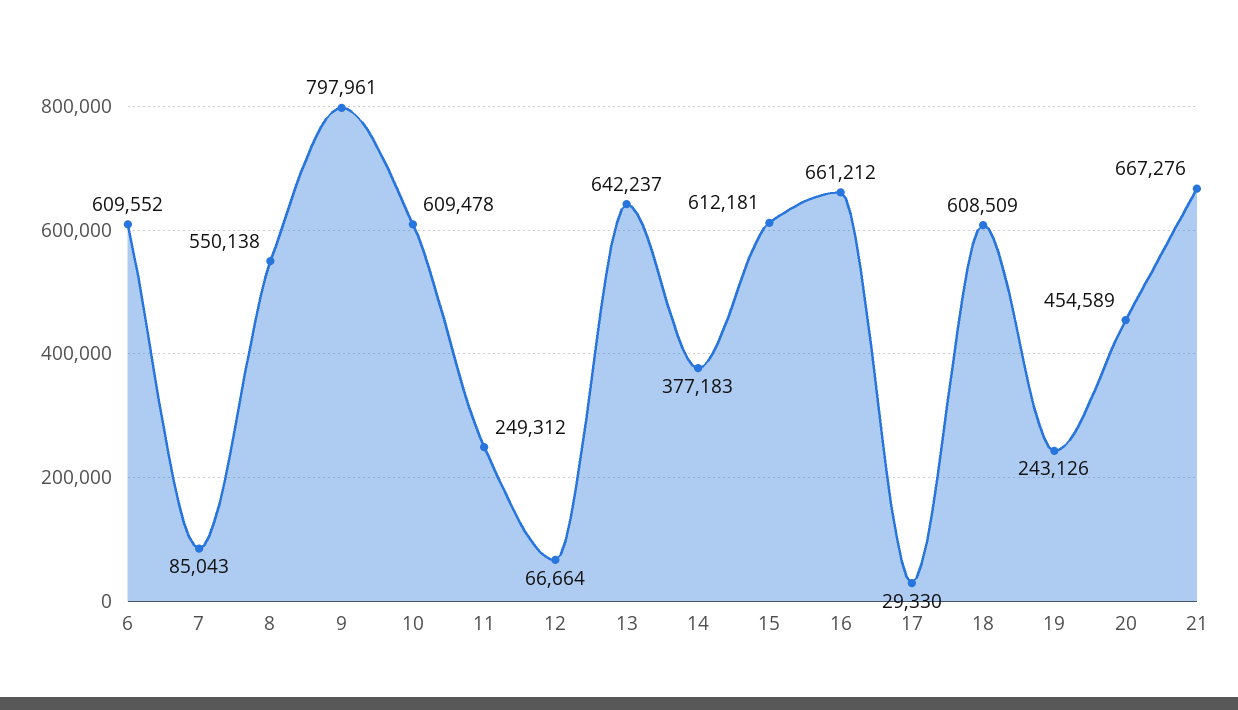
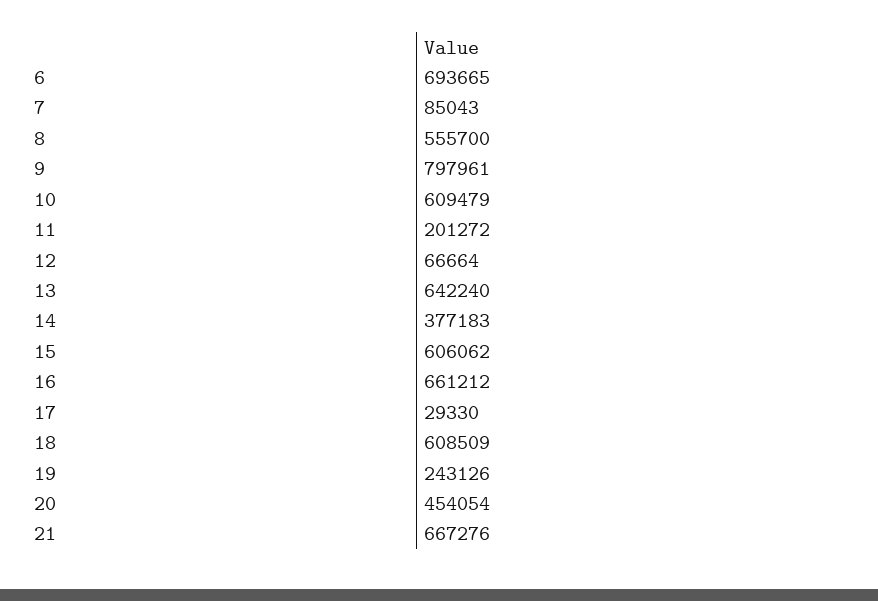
  {
-   "6": 609552,
+   "6": 693665,
    "7": 85043,
-   "8": 550138,
+   "8": 555700,
    "9": 797961,
-   "10": 609478,
+   "10": 609479,
-   "11": 249312,
+   "11": 201272,
    "12": 66664,
-   "13": 642237,
+   "13": 642240,
    "14": 377183,
-   "15": 612181,
+   "15": 606062,
    "16": 661212,
    "17": 29330,
    "18": 608509,
    "19": 243126,
-   "20": 454589,
+   "20": 454054,
    "21": 667276
  }

